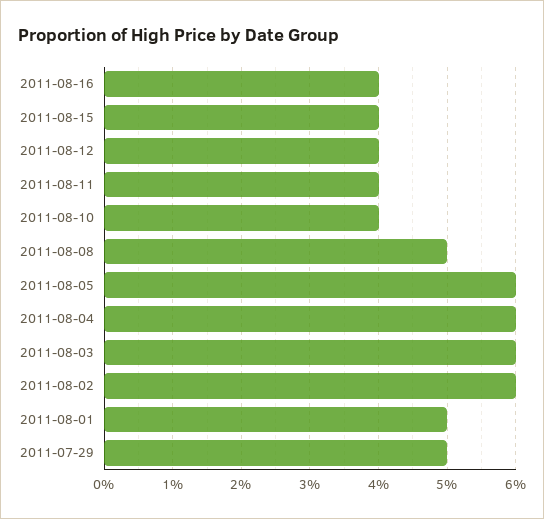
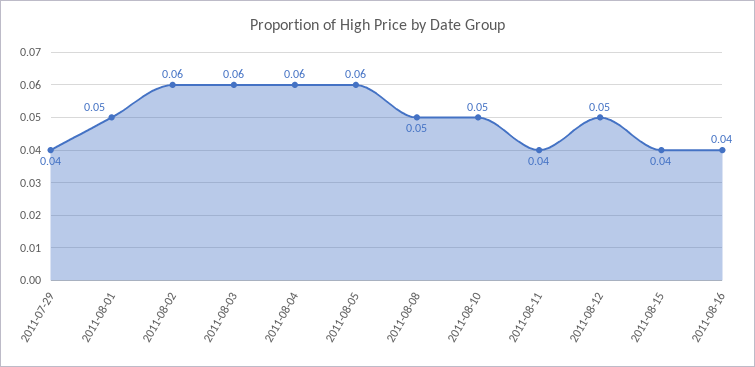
  {
    "2011-08-16": 0.04,
    "2011-08-15": 0.04,
-   "2011-08-12": 0.04,
+   "2011-08-12": 0.05,
    "2011-08-11": 0.04,
-   "2011-08-10": 0.04,
+   "2011-08-10": 0.05,
    "2011-08-08": 0.05,
    "2011-08-05": 0.06,
    "2011-08-04": 0.06,
    "2011-08-03": 0.06,
    "2011-08-02": 0.06,
    "2011-08-01": 0.05,
-   "2011-07-29": 0.05
+   "2011-07-29": 0.04
  }

